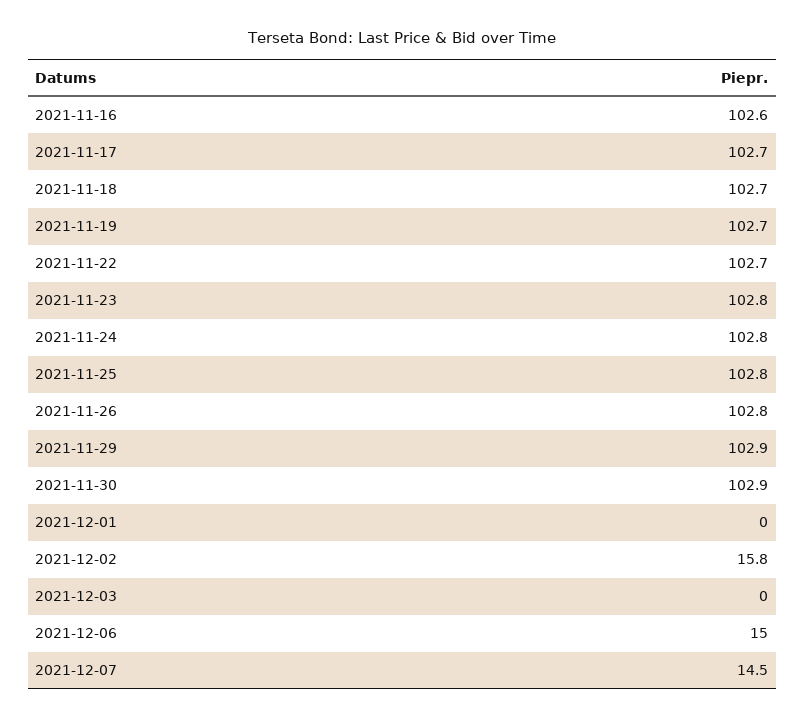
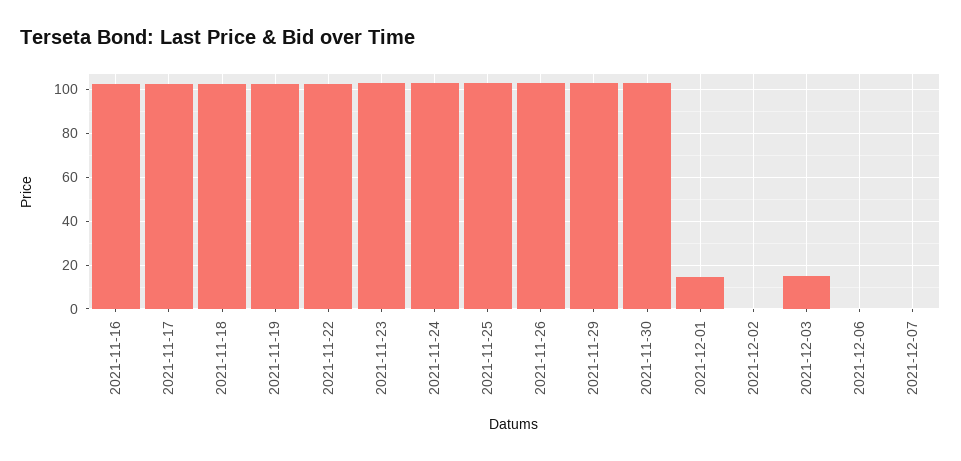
  {
    "2021-11-16": 102.6,
    "2021-11-17": 102.7,
    "2021-11-18": 102.7,
    "2021-11-19": 102.7,
    "2021-11-22": 102.7,
    "2021-11-23": 102.8,
    "2021-11-24": 102.8,
    "2021-11-25": 102.8,
    "2021-11-26": 102.8,
    "2021-11-29": 102.9,
    "2021-11-30": 102.9,
-   "2021-12-01": 0,
+   "2021-12-01": 15,
-   "2021-12-02": 15.8,
+   "2021-12-02": 0,
-   "2021-12-03": 0,
+   "2021-12-03": 15,
-   "2021-12-06": 15,
+   "2021-12-06": 0,
-   "2021-12-07": 14.5
+   "2021-12-07": 0
  }

